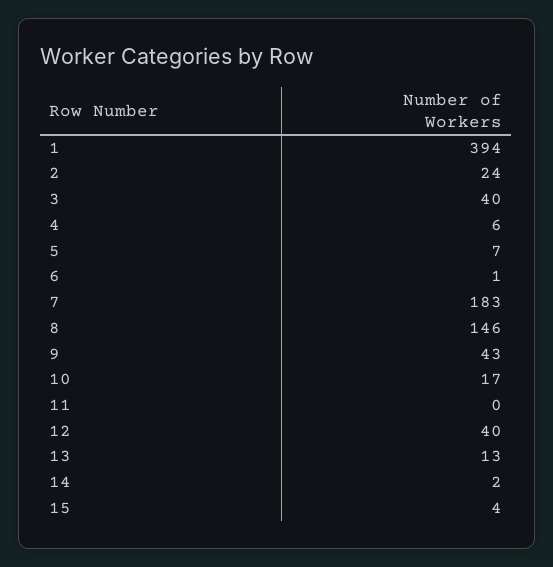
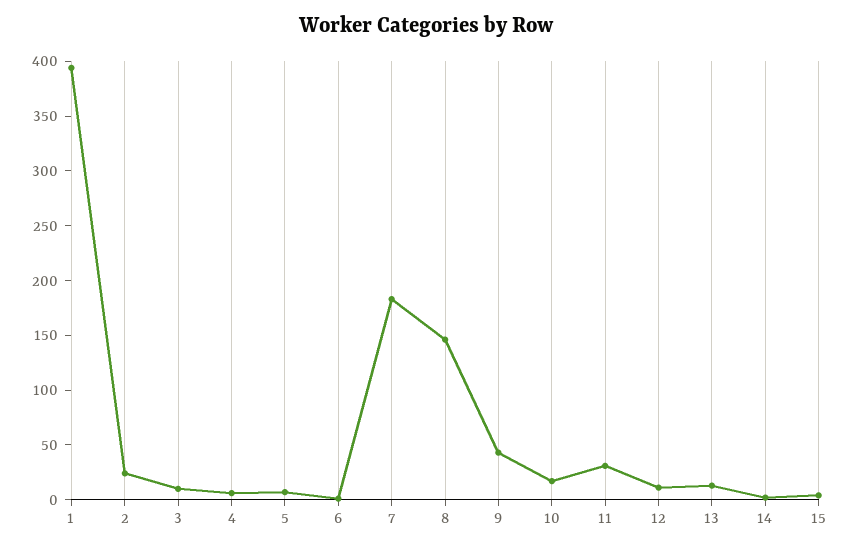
  {
    "1": 394,
    "2": 24,
-   "3": 40,
+   "3": 10,
    "4": 6,
    "5": 7,
    "6": 1,
    "7": 183,
    "8": 146,
    "9": 43,
    "10": 17,
-   "11": 0,
+   "11": 30,
-   "12": 40,
+   "12": 10,
    "13": 13,
    "14": 2,
    "15": 4
  }

